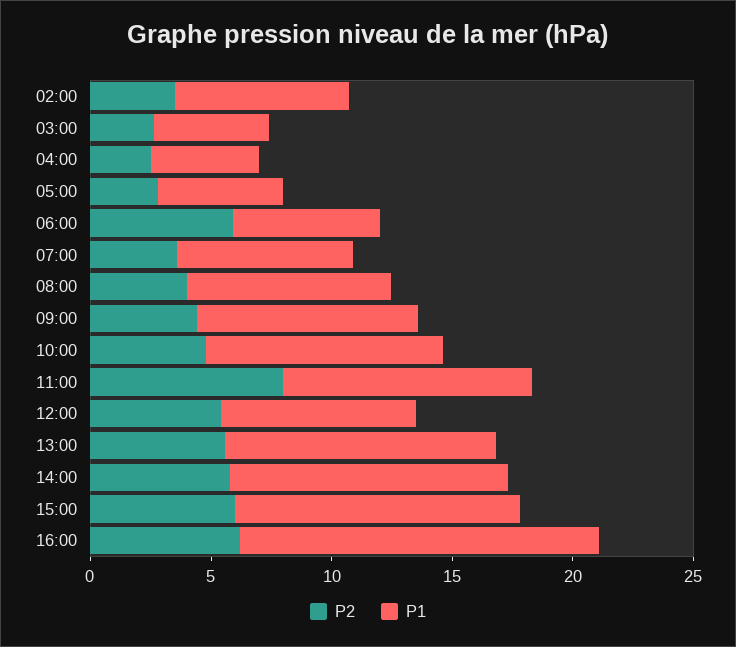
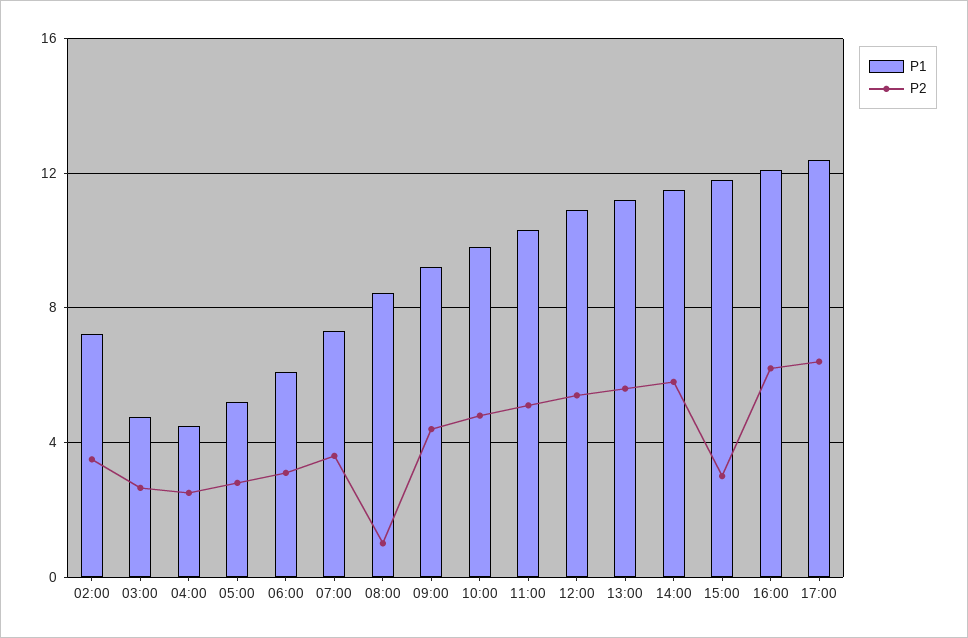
  {
    "P2": {
      "02:00": 3.5,
      "03:00": 2.5,
      "04:00": 2.5,
      "05:00": 3,
-     "06:00": 6,
+     "06:00": 3,
      "07:00": 3.5,
-     "08:00": 4,
+     "08:00": 1,
      "09:00": 4.5,
      "10:00": 5,
-     "11:00": 8,
+     "11:00": 5,
      "12:00": 5.5,
      "13:00": 5.5,
      "14:00": 6,
-     "15:00": 6,
+     "15:00": 3,
-     "16:00": 6
+     "16:00": 6,
+     "17:00": 6.5
    },
    "P1": {
      "02:00": 7,
      "03:00": 5,
      "04:00": 4.5,
      "05:00": 5,
      "06:00": 6,
      "07:00": 7.5,
      "08:00": 8.5,
      "09:00": 9,
      "10:00": 10,
      "11:00": 10.5,
-     "12:00": 8,
+     "12:00": 11,
      "13:00": 11,
      "14:00": 11.5,
      "15:00": 12,
-     "16:00": 15
+     "16:00": 12,
+     "17:00": 12.5
    }
  }

